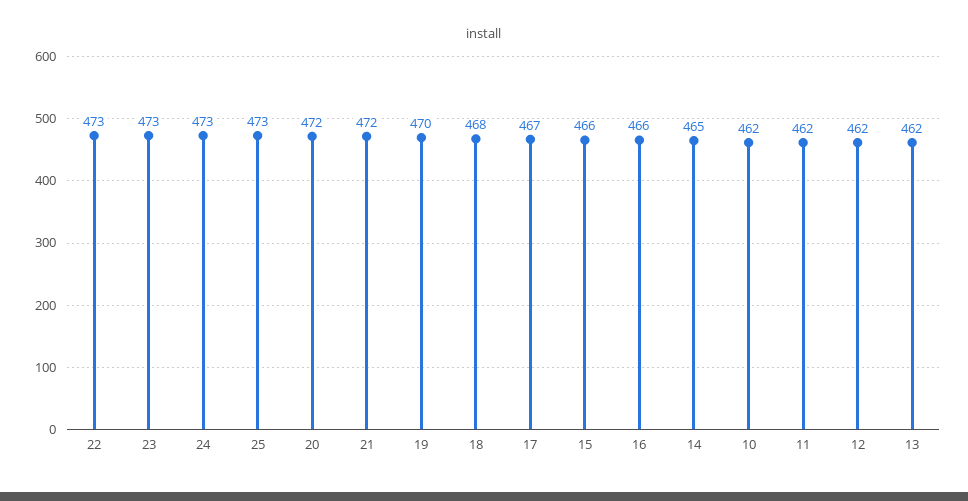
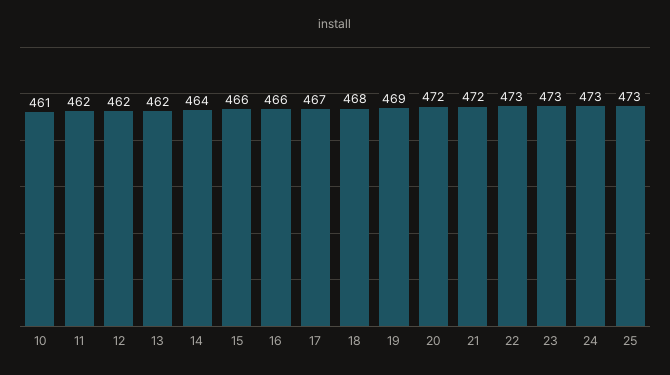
  {
    "22": 473,
    "23": 473,
    "24": 473,
    "25": 473,
    "20": 472,
    "21": 472,
-   "19": 470,
+   "19": 469,
    "18": 468,
    "17": 467,
    "15": 466,
    "16": 466,
-   "14": 465,
+   "14": 464,
-   "10": 462,
+   "10": 461,
    "11": 462,
    "12": 462,
    "13": 462
  }

